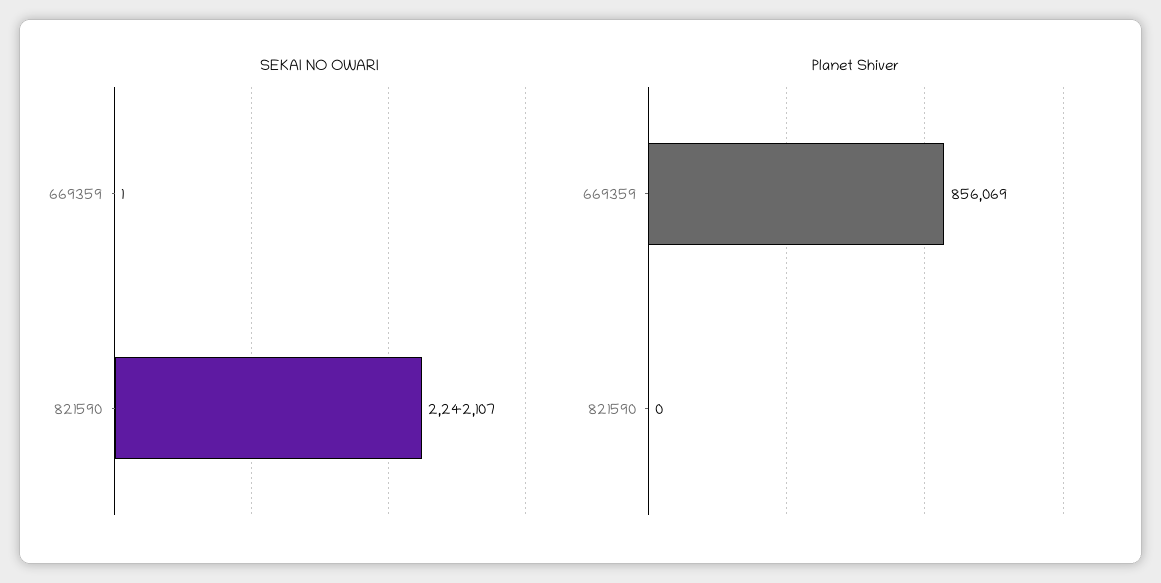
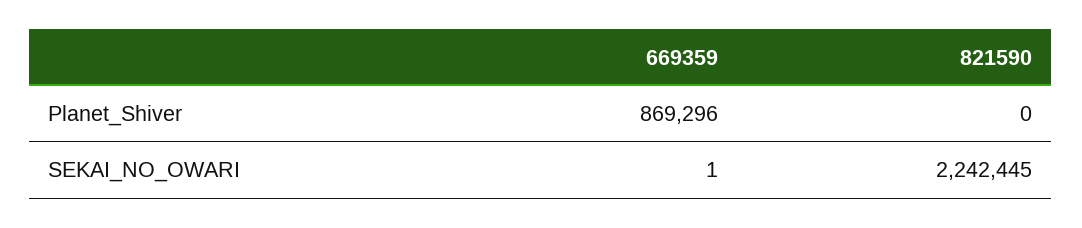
  {
    "SEKAI NO OWARI": {
      "669359": 1,
-     "821590": 2242107
+     "821590": 2242445
    },
    "Planet Shiver": {
-     "669359": 856069,
+     "669359": 869296,
      "821590": 0
    }
  }

